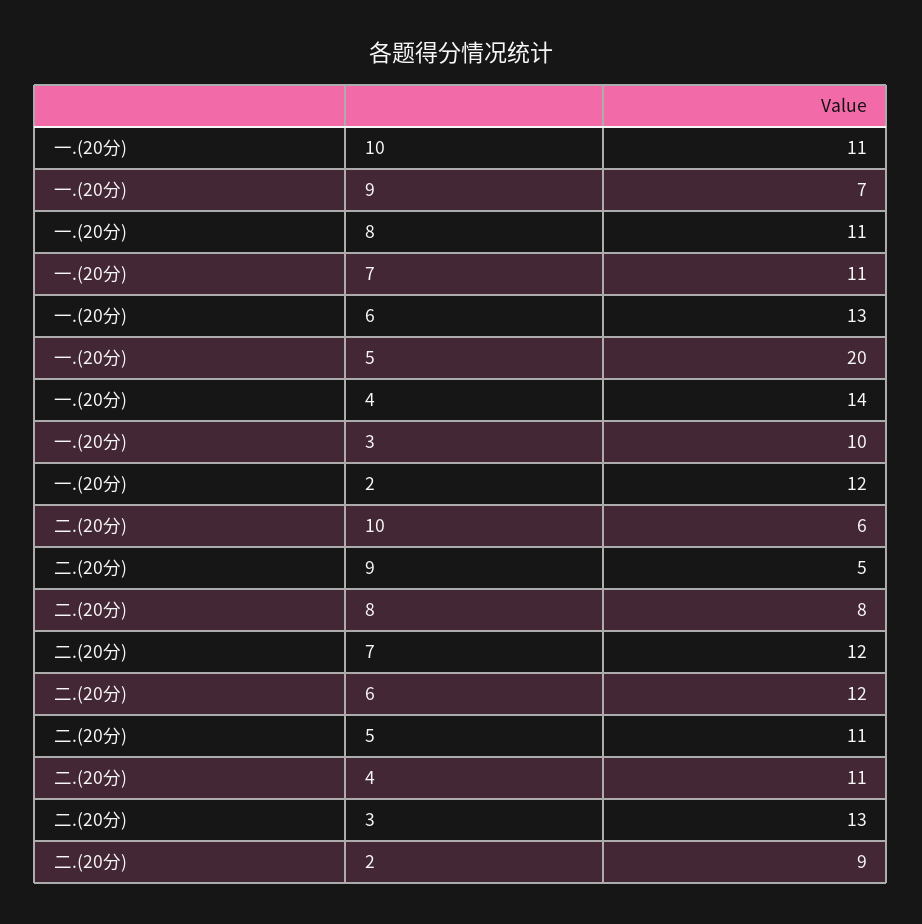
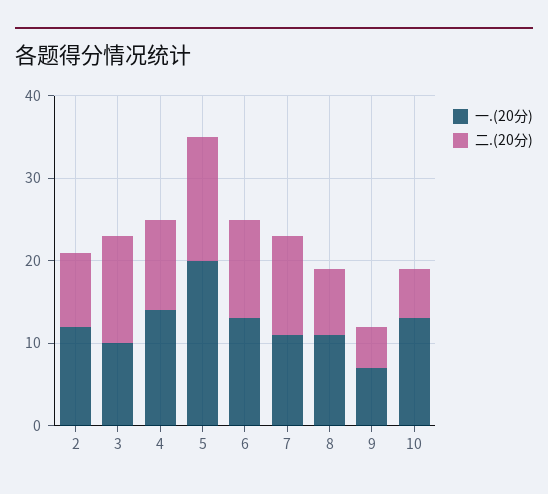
  {
    "一.(20分)": {
-     "10": 11,
+     "10": 13,
      "9": 7,
      "8": 11,
      "7": 11,
      "6": 13,
      "5": 20,
      "4": 14,
      "3": 10,
      "2": 12
    },
    "二.(20分)": {
      "10": 6,
      "9": 5,
      "8": 8,
      "7": 12,
      "6": 12,
-     "5": 11,
+     "5": 15,
      "4": 11,
      "3": 13,
      "2": 9
    }
  }

